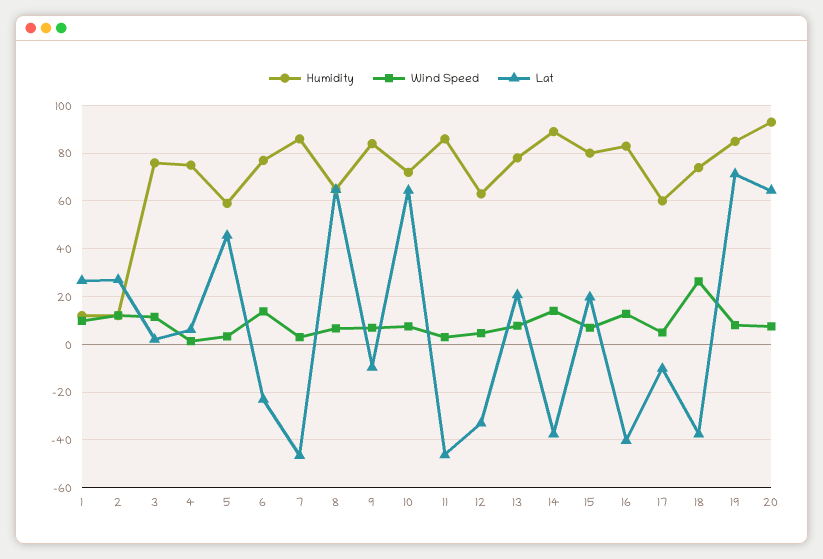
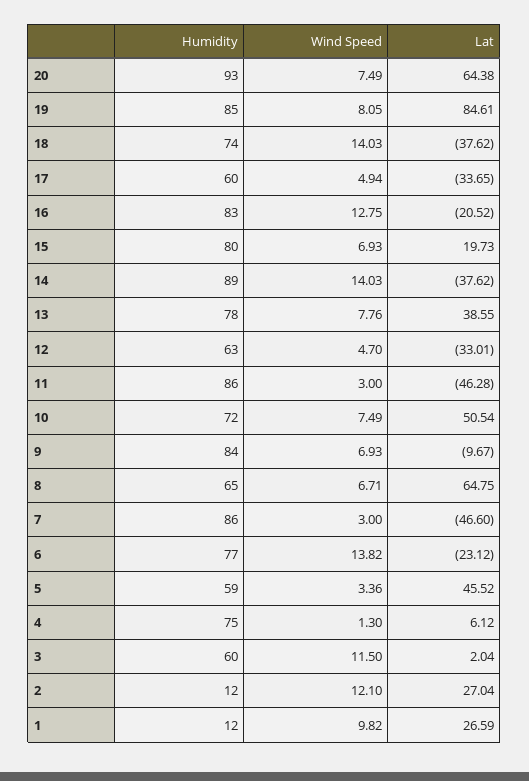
  {
    "Humidity": {
      "1": 12,
      "2": 12,
-     "3": 75,
+     "3": 60,
      "4": 75,
      "5": 59,
      "6": 77,
      "7": 86,
      "8": 65,
      "9": 84,
      "10": 72,
      "11": 86,
      "12": 63,
      "13": 78,
      "14": 89,
      "15": 80,
      "16": 83,
      "17": 60,
      "18": 74,
      "19": 85,
      "20": 93
    },
    "Wind Speed": {
      "1": 9.82,
      "2": 12.1,
      "3": 11.5,
      "4": 1.3,
      "5": 3.36,
      "6": 13.82,
      "7": 3,
      "8": 6.71,
      "9": 6.93,
      "10": 7.49,
      "11": 3,
      "12": 4.7,
      "13": 7.76,
      "14": 14.03,
      "15": 6.93,
      "16": 12.75,
      "17": 4.94,
-     "18": 25,
+     "18": 14.03,
      "19": 8.05,
      "20": 7.49
    },
    "Lat": {
      "1": 26.59,
      "2": 27.04,
      "3": 2.04,
      "4": 6.12,
      "5": 45.52,
      "6": -23.12,
      "7": -46.6,
      "8": 64.75,
      "9": -9.67,
-     "10": 65,
+     "10": 50.54,
      "11": -46.28,
      "12": -33.01,
-     "13": 20,
+     "13": 38.55,
      "14": -37.62,
      "15": 19.73,
-     "16": -40,
+     "16": -20.52,
-     "17": -10,
+     "17": -33.65,
      "18": -37.62,
-     "19": 70,
+     "19": 84.61,
      "20": 64.38
    }
  }

